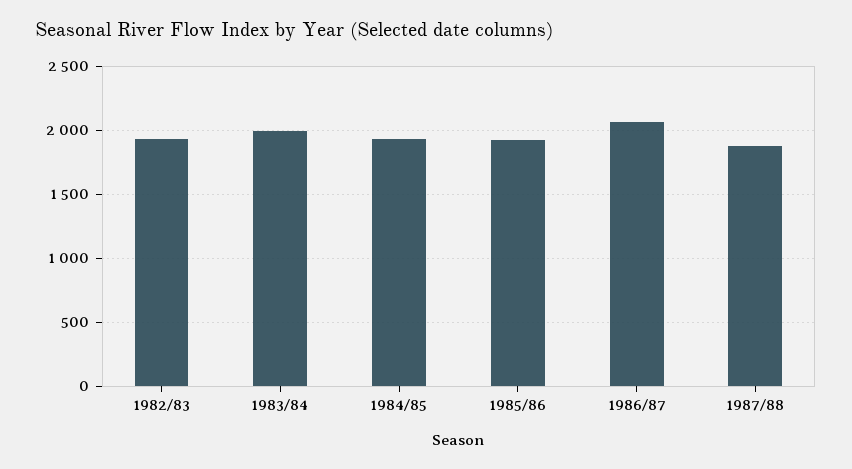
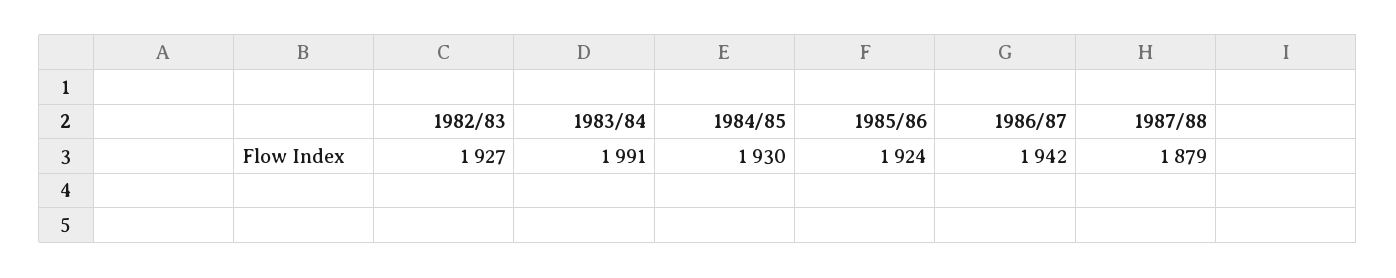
  {
    "1982/83": 1927,
    "1983/84": 1991,
    "1984/85": 1930,
    "1985/86": 1924,
-   "1986/87": 2050,
+   "1986/87": 1942,
    "1987/88": 1879
  }

